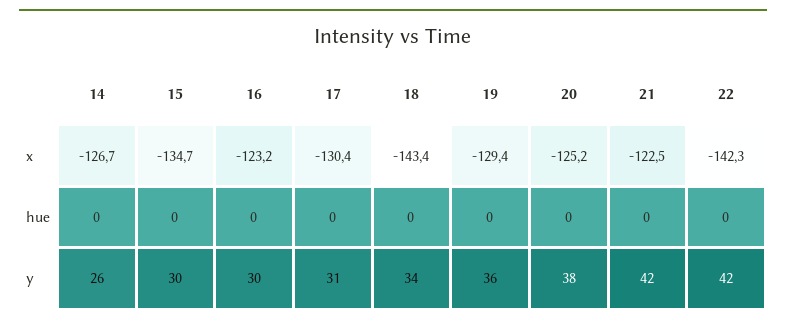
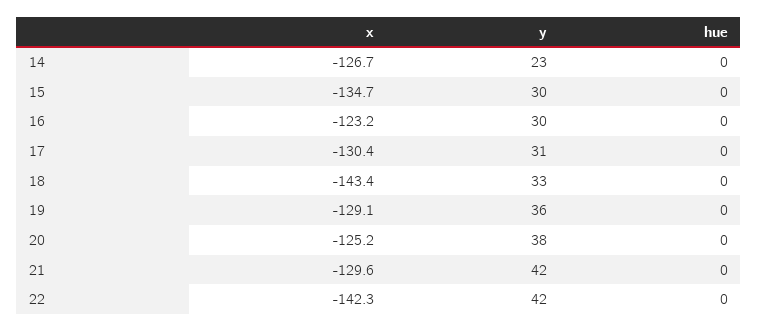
  {
    "14": {
      "x": -126.7,
      "hue": 0,
-     "y": 26
+     "y": 23
    },
    "15": {
      "x": -134.7,
      "hue": 0,
      "y": 30
    },
    "16": {
      "x": -123.2,
      "hue": 0,
      "y": 30
    },
    "17": {
      "x": -130.4,
      "hue": 0,
      "y": 31
    },
    "18": {
      "x": -143.4,
      "hue": 0,
-     "y": 34
+     "y": 33
    },
    "19": {
-     "x": -129.4,
+     "x": -129.1,
      "hue": 0,
      "y": 36
    },
    "20": {
      "x": -125.2,
      "hue": 0,
      "y": 38
    },
    "21": {
-     "x": -122.5,
+     "x": -129.6,
      "hue": 0,
      "y": 42
    },
    "22": {
      "x": -142.3,
      "hue": 0,
      "y": 42
    }
  }

